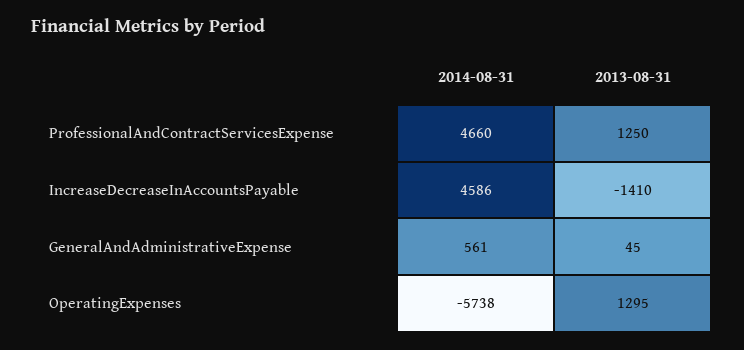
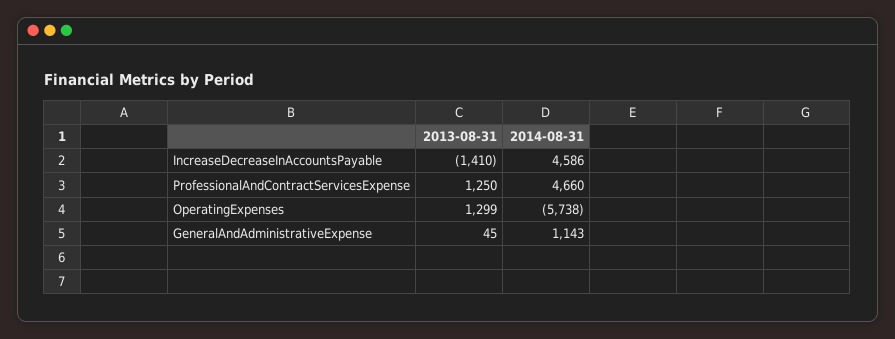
  {
    "2014-08-31": {
      "ProfessionalAndContractServicesExpense": 4660,
      "IncreaseDecreaseInAccountsPayable": 4586,
-     "GeneralAndAdministrativeExpense": 561,
+     "GeneralAndAdministrativeExpense": 1143,
      "OperatingExpenses": -5738
    },
    "2013-08-31": {
      "ProfessionalAndContractServicesExpense": 1250,
      "IncreaseDecreaseInAccountsPayable": -1410,
      "GeneralAndAdministrativeExpense": 45,
-     "OperatingExpenses": 1295
+     "OperatingExpenses": 1299
    }
  }

